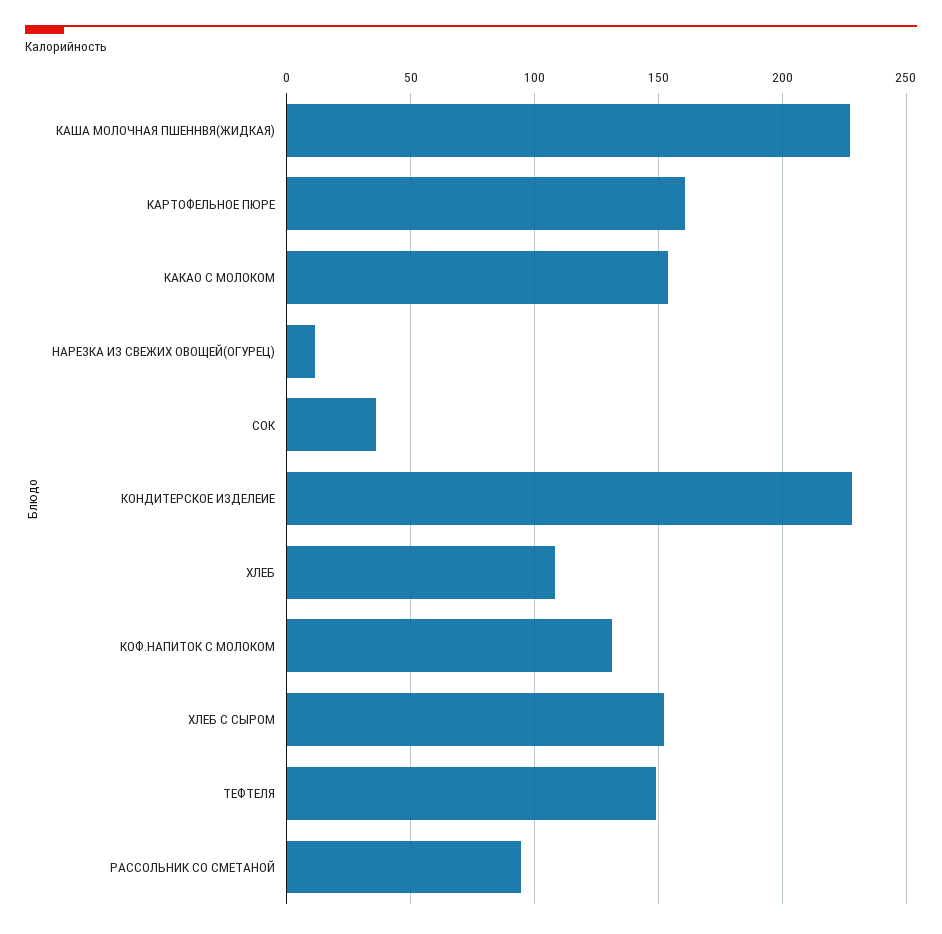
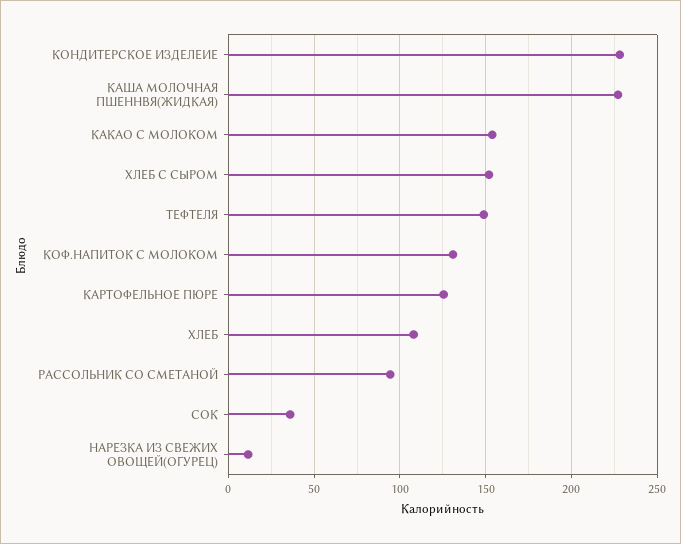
  {
    "КАША МОЛОЧНАЯ ПШЕННВЯ(ЖИДКАЯ)": 225,
-   "КАРТОФЕЛЬНОЕ ПЮРЕ": 160,
+   "КАРТОФЕЛЬНОЕ ПЮРЕ": 125,
    "КАКАО С МОЛОКОМ": 155,
    "НАРЕЗКА ИЗ СВЕЖИХ ОВОЩЕЙ(ОГУРЕЦ)": 10,
    "СОК": 35,
    "КОНДИТЕРСКОЕ ИЗДЕЛЕИЕ": 230,
    "ХЛЕБ": 110,
    "КОФ.НАПИТОК С МОЛОКОМ": 130,
    "ХЛЕБ С СЫРОМ": 150,
    "ТЕФТЕЛЯ": 150,
    "РАССОЛЬНИК СО СМЕТАНОЙ": 95
  }

